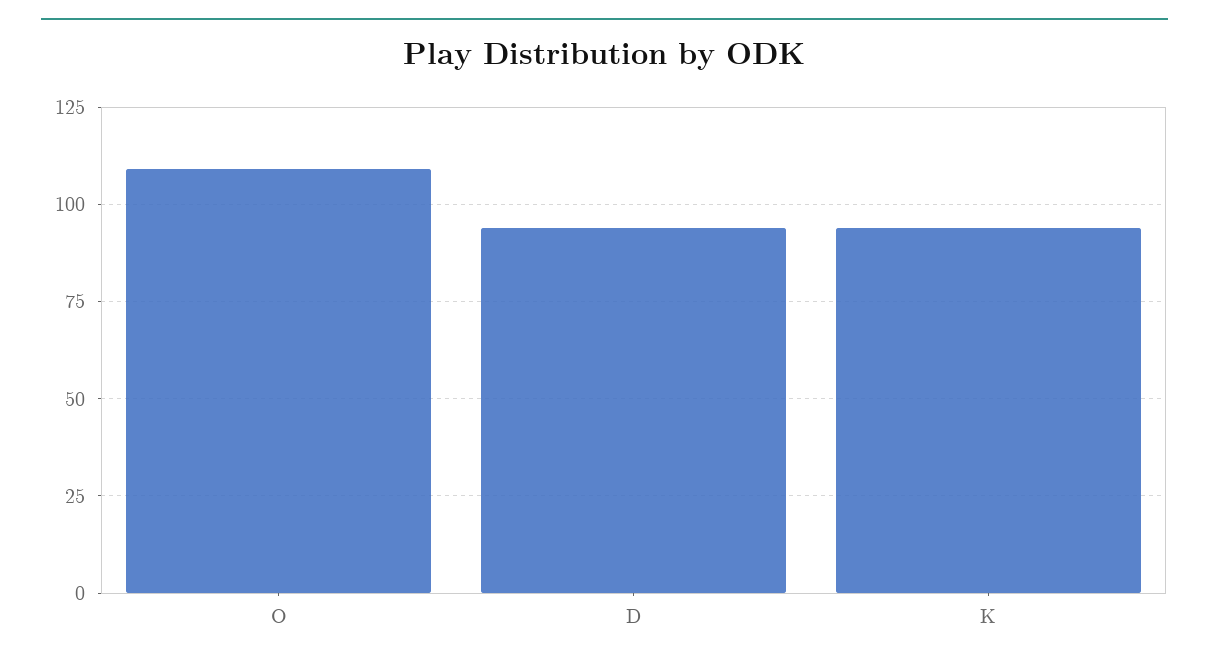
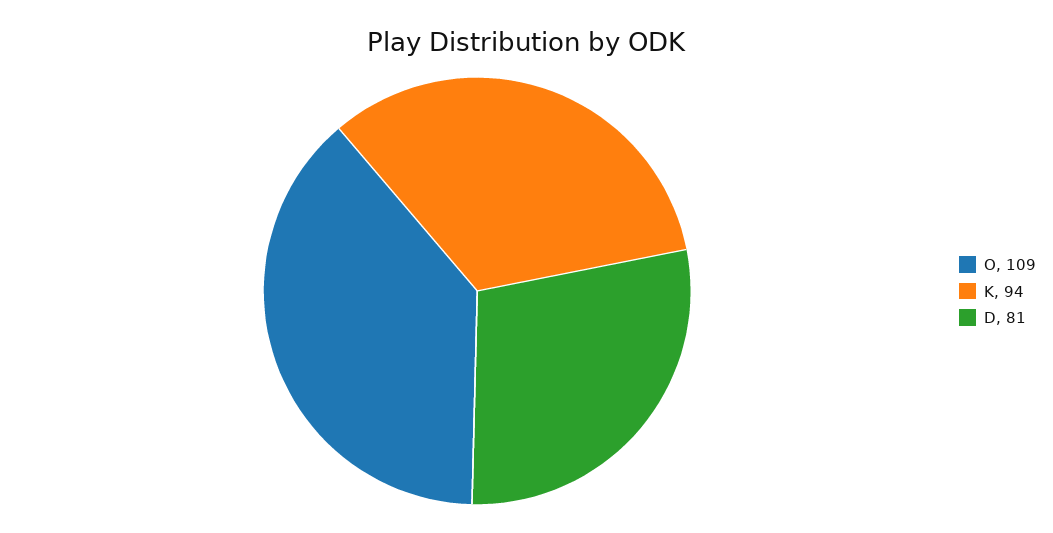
  {
    "O": 109,
-   "D": 95,
+   "D": 81,
    "K": 94
  }

